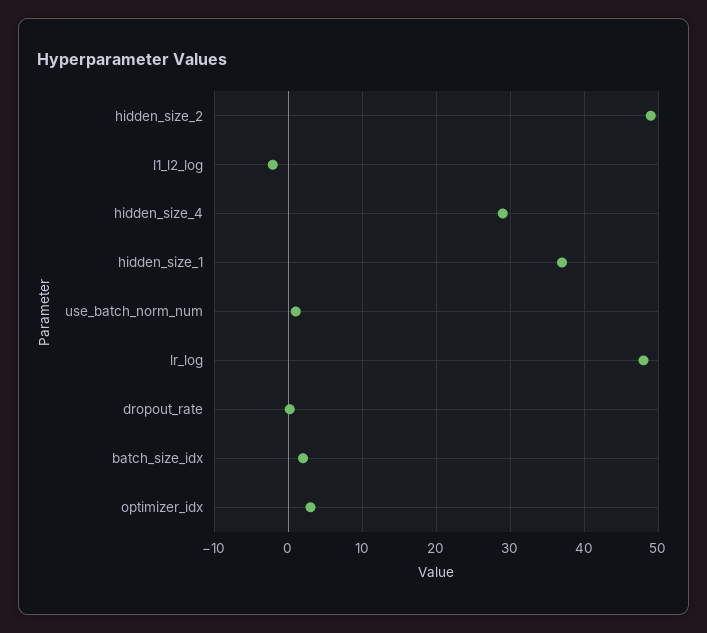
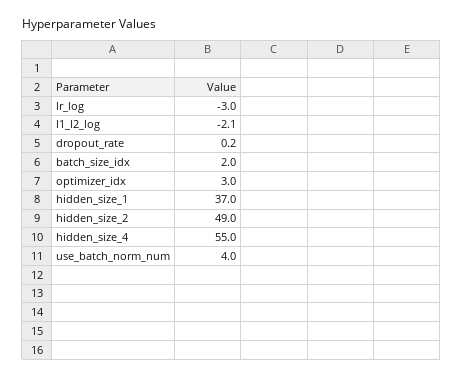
  {
    "hidden_size_2": 49,
    "l1_l2_log": -2.1,
-   "hidden_size_4": 29,
+   "hidden_size_4": 55,
    "hidden_size_1": 37,
-   "use_batch_norm_num": 1,
+   "use_batch_norm_num": 4,
-   "lr_log": 48,
+   "lr_log": -3,
    "dropout_rate": 0.2,
    "batch_size_idx": 2,
    "optimizer_idx": 3
  }

